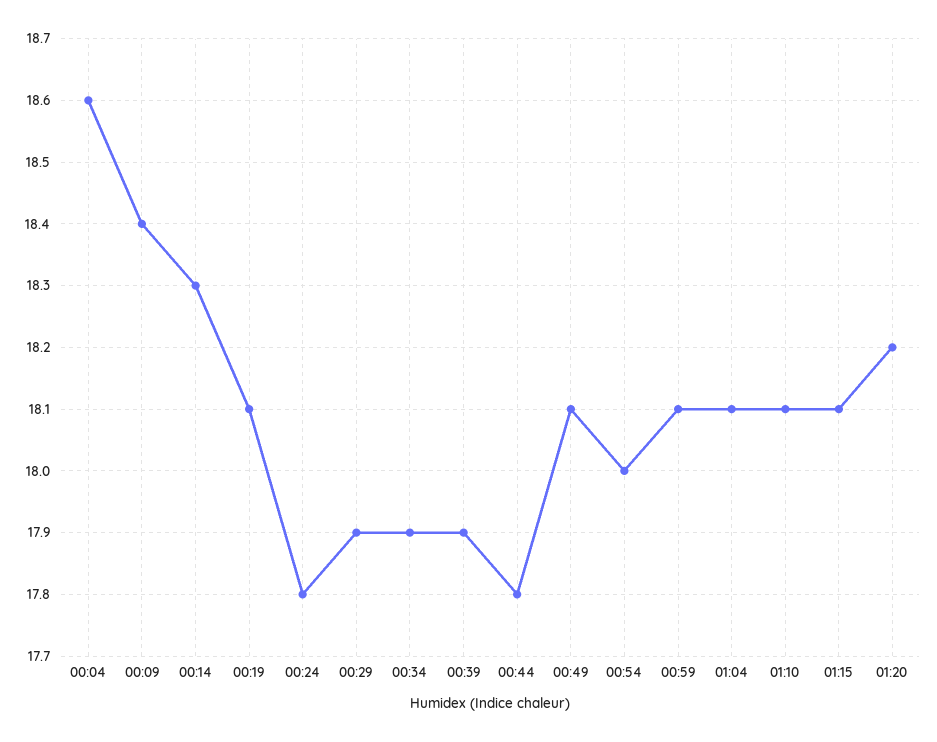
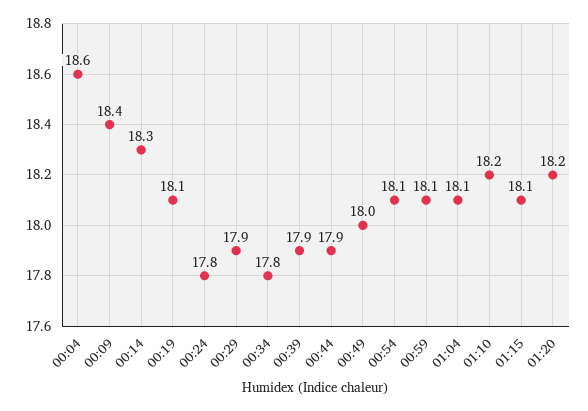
  {
    "00:04": 18.6,
    "00:09": 18.4,
    "00:14": 18.3,
    "00:19": 18.1,
    "00:24": 17.8,
    "00:29": 17.9,
-   "00:34": 17.9,
+   "00:34": 17.8,
    "00:39": 17.9,
-   "00:44": 17.8,
+   "00:44": 17.9,
-   "00:49": 18.1,
+   "00:49": 18,
-   "00:54": 18,
+   "00:54": 18.1,
    "00:59": 18.1,
    "01:04": 18.1,
-   "01:10": 18.1,
+   "01:10": 18.2,
    "01:15": 18.1,
    "01:20": 18.2
  }

